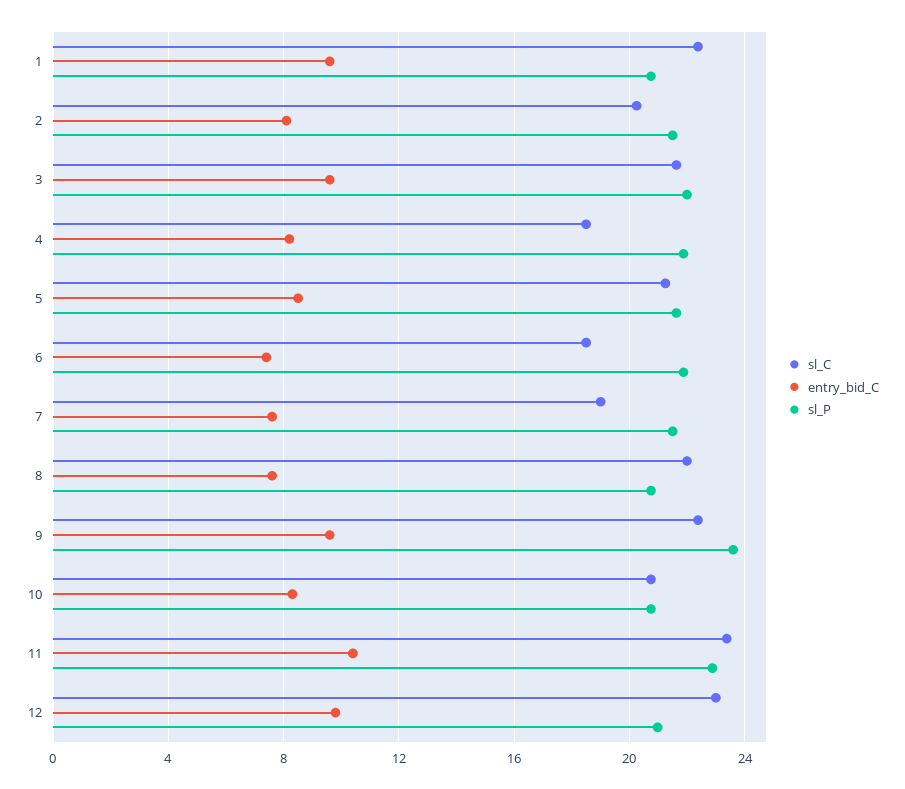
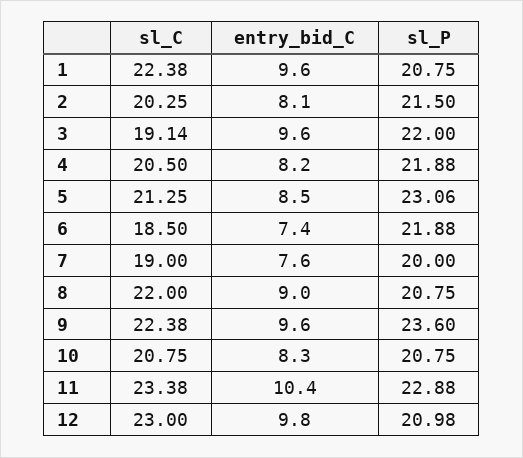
  {
    "sl_C": {
      "1": 22.38,
      "2": 20.25,
-     "3": 21.5,
+     "3": 19.14,
-     "4": 18.5,
+     "4": 20.5,
      "5": 21.25,
      "6": 18.5,
      "7": 19,
      "8": 22,
      "9": 22.38,
      "10": 20.75,
      "11": 23.38,
      "12": 23
    },
    "entry_bid_C": {
      "1": 9.6,
      "2": 8.1,
      "3": 9.6,
      "4": 8.2,
      "5": 8.5,
      "6": 7.4,
      "7": 7.6,
-     "8": 7.5,
+     "8": 9,
      "9": 9.6,
      "10": 8.3,
      "11": 10.4,
      "12": 9.8
    },
    "sl_P": {
      "1": 20.75,
      "2": 21.5,
      "3": 22,
      "4": 21.88,
-     "5": 21.5,
+     "5": 23.06,
      "6": 21.88,
-     "7": 21.5,
+     "7": 20,
      "8": 20.75,
      "9": 23.6,
      "10": 20.75,
      "11": 22.88,
      "12": 20.98
    }
  }

